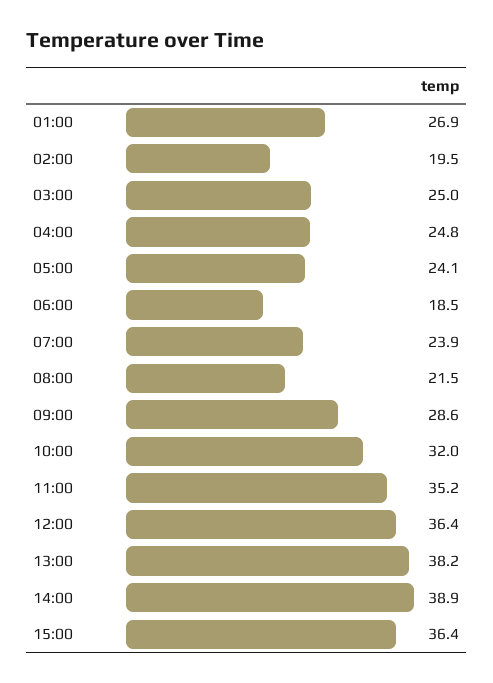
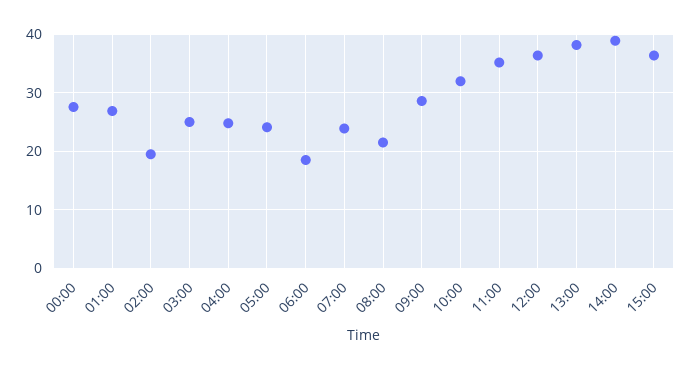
  {
    "01:00": 26.9,
    "02:00": 19.5,
    "03:00": 25,
    "04:00": 24.8,
    "05:00": 24.1,
    "06:00": 18.5,
    "07:00": 23.9,
    "08:00": 21.5,
    "09:00": 28.6,
    "10:00": 32,
    "11:00": 35.2,
    "12:00": 36.4,
    "13:00": 38.2,
    "14:00": 38.9,
-   "15:00": 36.4
+   "15:00": 36.4,
+   "00:00": 28
  }

